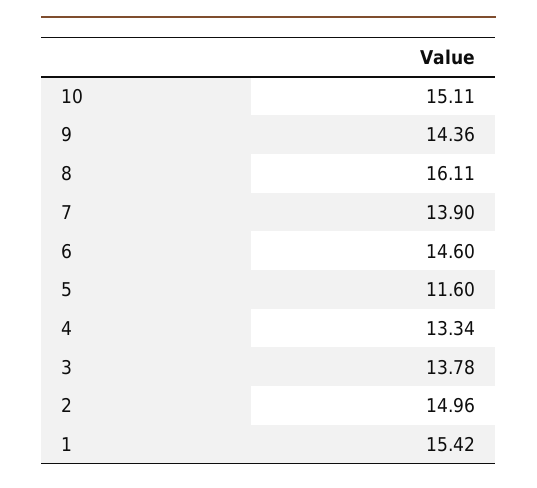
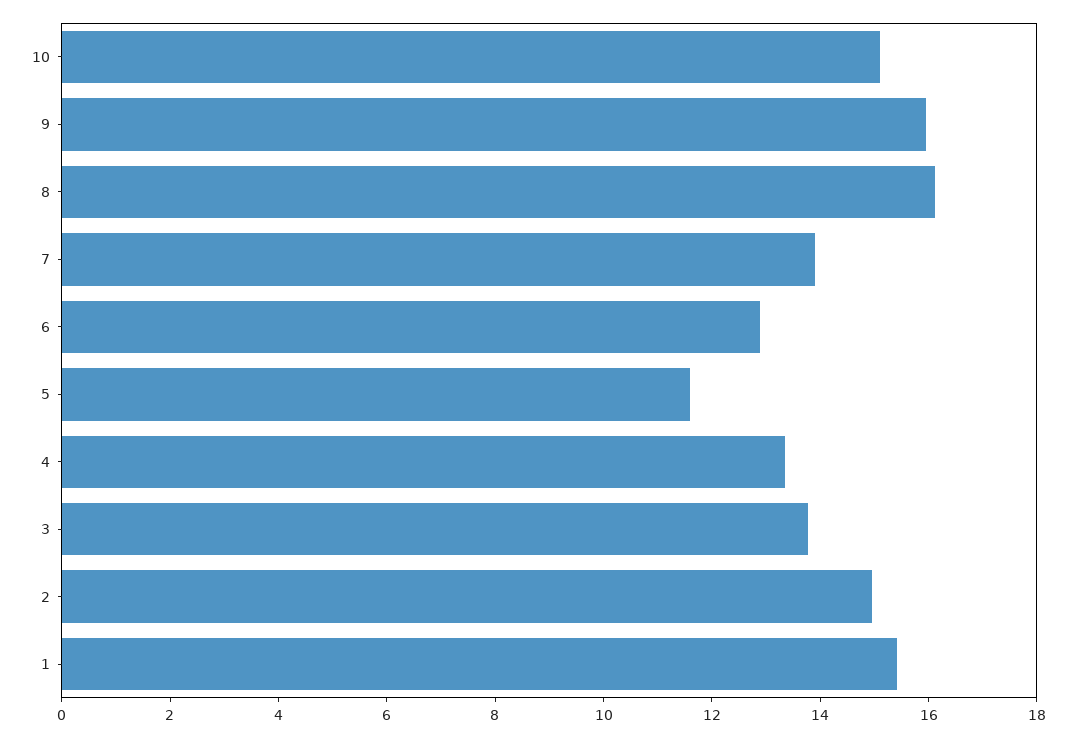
  {
    "10": 15.11,
-   "9": 14.36,
+   "9": 16,
    "8": 16.11,
    "7": 13.9,
-   "6": 14.6,
+   "6": 13,
    "5": 11.6,
    "4": 13.34,
    "3": 13.78,
    "2": 14.96,
    "1": 15.42
  }

